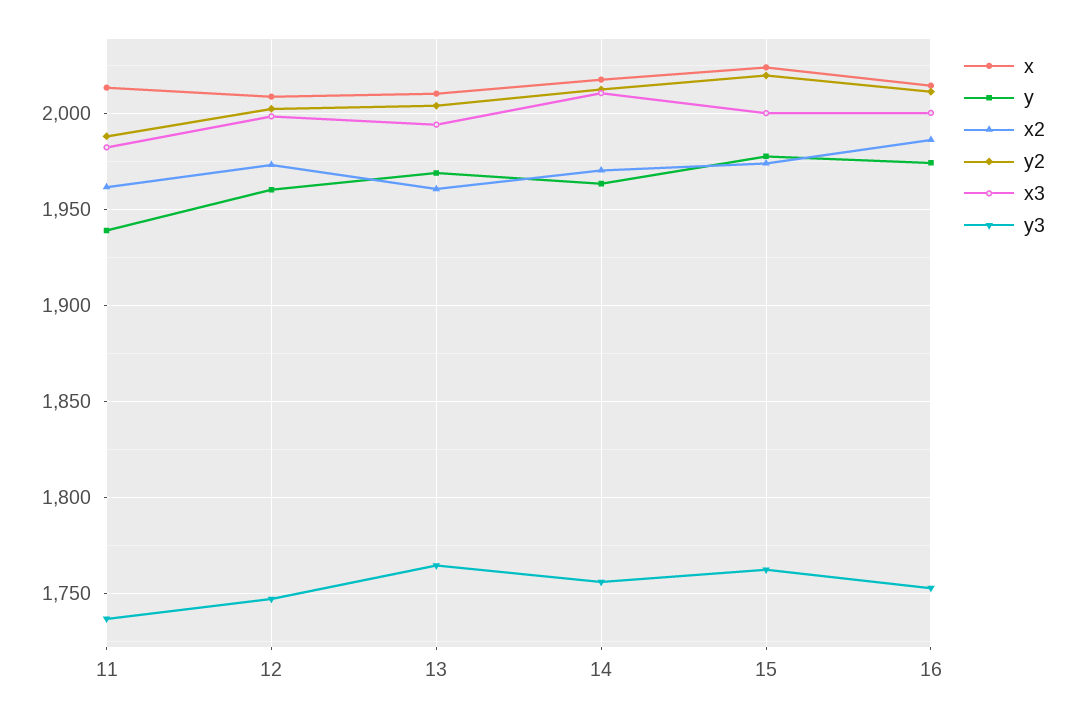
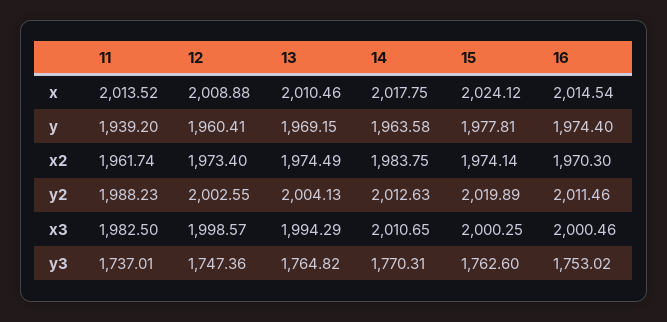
  {
    "x": {
      "11": 2013.52,
      "12": 2008.88,
      "13": 2010.46,
      "14": 2017.75,
      "15": 2024.12,
      "16": 2014.54
    },
    "y": {
      "11": 1939.2,
      "12": 1960.41,
      "13": 1969.15,
      "14": 1963.58,
      "15": 1977.81,
      "16": 1974.4
    },
    "x2": {
      "11": 1961.74,
      "12": 1973.4,
-     "13": 1960,
+     "13": 1974.49,
-     "14": 1970,
+     "14": 1983.75,
      "15": 1974.14,
-     "16": 1985
+     "16": 1970.3
    },
    "y2": {
      "11": 1988.23,
      "12": 2002.55,
      "13": 2004.13,
      "14": 2012.63,
      "15": 2019.89,
      "16": 2011.46
    },
    "x3": {
      "11": 1982.5,
      "12": 1998.57,
      "13": 1994.29,
      "14": 2010.65,
      "15": 2000.25,
      "16": 2000.46
    },
    "y3": {
      "11": 1737.01,
      "12": 1747.36,
      "13": 1764.82,
-     "14": 1755,
+     "14": 1770.31,
      "15": 1762.6,
      "16": 1753.02
    }
  }

